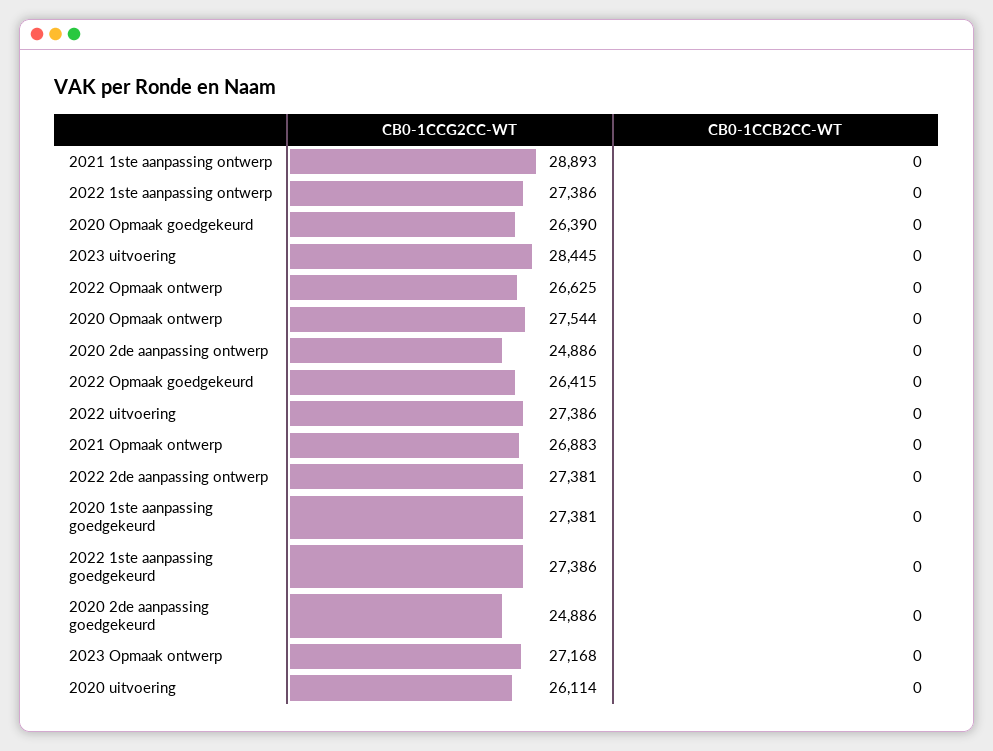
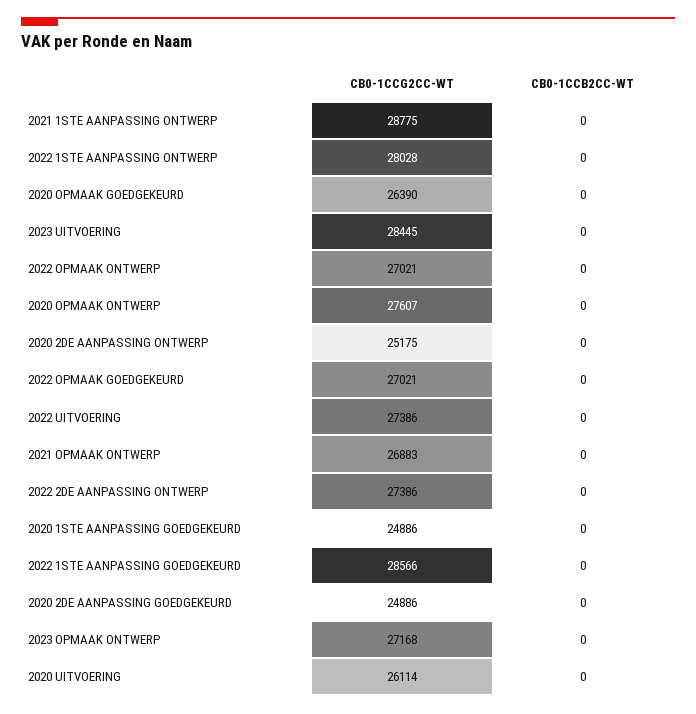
  {
    "CB0-1CCG2CC-WT": {
-     "2021 1ste aanpassing ontwerp": 28893,
+     "2021 1ste aanpassing ontwerp": 28775,
-     "2022 1ste aanpassing ontwerp": 27386,
+     "2022 1ste aanpassing ontwerp": 28028,
      "2020 Opmaak goedgekeurd": 26390,
      "2023 uitvoering": 28445,
-     "2022 Opmaak ontwerp": 26625,
+     "2022 Opmaak ontwerp": 27021,
-     "2020 Opmaak ontwerp": 27544,
+     "2020 Opmaak ontwerp": 27607,
-     "2020 2de aanpassing ontwerp": 24886,
+     "2020 2de aanpassing ontwerp": 25175,
-     "2022 Opmaak goedgekeurd": 26415,
+     "2022 Opmaak goedgekeurd": 27021,
      "2022 uitvoering": 27386,
      "2021 Opmaak ontwerp": 26883,
-     "2022 2de aanpassing ontwerp": 27381,
+     "2022 2de aanpassing ontwerp": 27386,
-     "2020 1ste aanpassing goedgekeurd": 27381,
+     "2020 1ste aanpassing goedgekeurd": 24886,
-     "2022 1ste aanpassing goedgekeurd": 27386,
+     "2022 1ste aanpassing goedgekeurd": 28566,
      "2020 2de aanpassing goedgekeurd": 24886,
      "2023 Opmaak ontwerp": 27168,
      "2020 uitvoering": 26114
    },
    "CB0-1CCB2CC-WT": {
      "2021 1ste aanpassing ontwerp": 0,
      "2022 1ste aanpassing ontwerp": 0,
      "2020 Opmaak goedgekeurd": 0,
      "2023 uitvoering": 0,
      "2022 Opmaak ontwerp": 0,
      "2020 Opmaak ontwerp": 0,
      "2020 2de aanpassing ontwerp": 0,
      "2022 Opmaak goedgekeurd": 0,
      "2022 uitvoering": 0,
      "2021 Opmaak ontwerp": 0,
      "2022 2de aanpassing ontwerp": 0,
      "2020 1ste aanpassing goedgekeurd": 0,
      "2022 1ste aanpassing goedgekeurd": 0,
      "2020 2de aanpassing goedgekeurd": 0,
      "2023 Opmaak ontwerp": 0,
      "2020 uitvoering": 0
    }
  }

